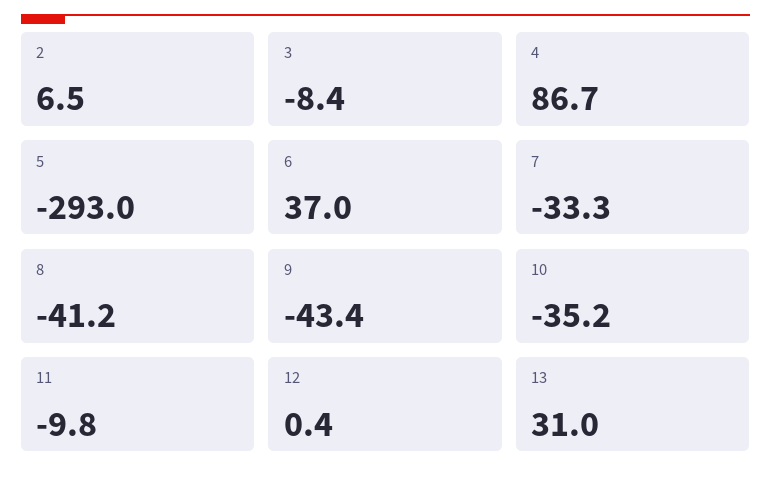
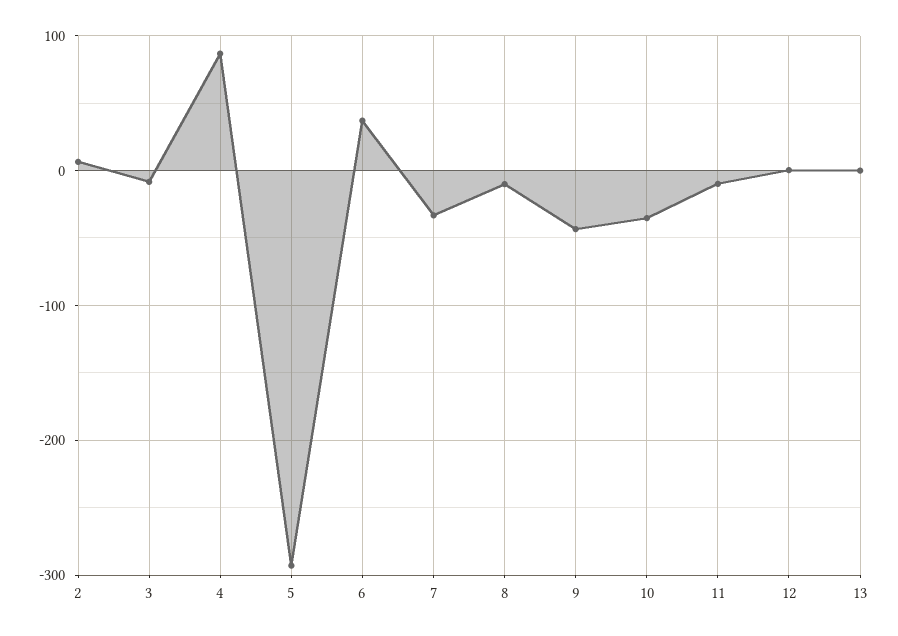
  {
    "2": 6.5,
    "3": -8.4,
    "4": 86.7,
    "5": -293,
    "6": 37,
    "7": -33.3,
-   "8": -41.2,
+   "8": -10,
    "9": -43.4,
    "10": -35.2,
    "11": -9.8,
    "12": 0.4,
-   "13": 31
+   "13": 0
  }

